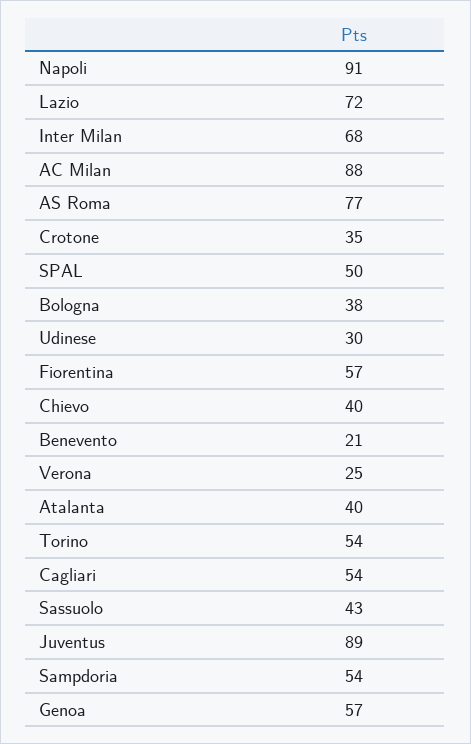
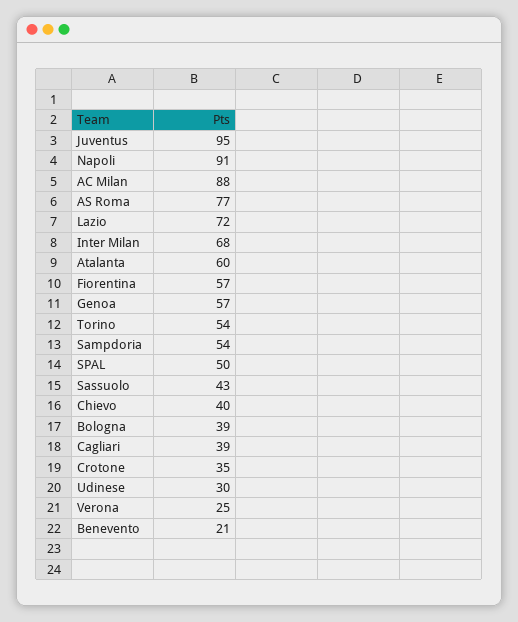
  {
    "Napoli": 91,
    "Lazio": 72,
    "Inter Milan": 68,
    "AC Milan": 88,
    "AS Roma": 77,
    "Crotone": 35,
    "SPAL": 50,
-   "Bologna": 38,
+   "Bologna": 39,
    "Udinese": 30,
    "Fiorentina": 57,
    "Chievo": 40,
    "Benevento": 21,
    "Verona": 25,
-   "Atalanta": 40,
+   "Atalanta": 60,
    "Torino": 54,
-   "Cagliari": 54,
+   "Cagliari": 39,
    "Sassuolo": 43,
-   "Juventus": 89,
+   "Juventus": 95,
    "Sampdoria": 54,
    "Genoa": 57
  }

